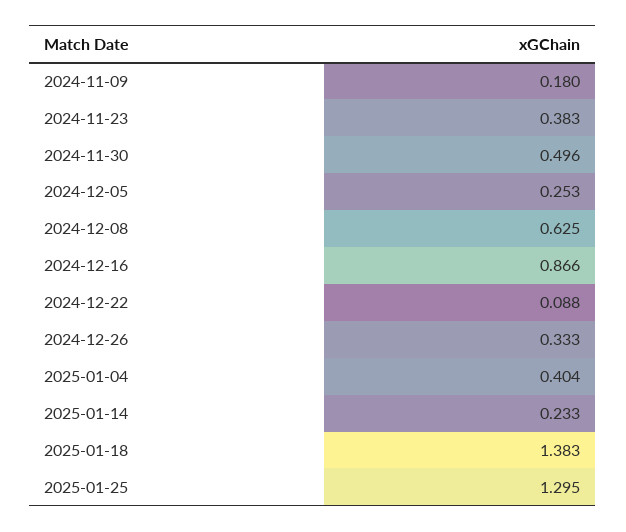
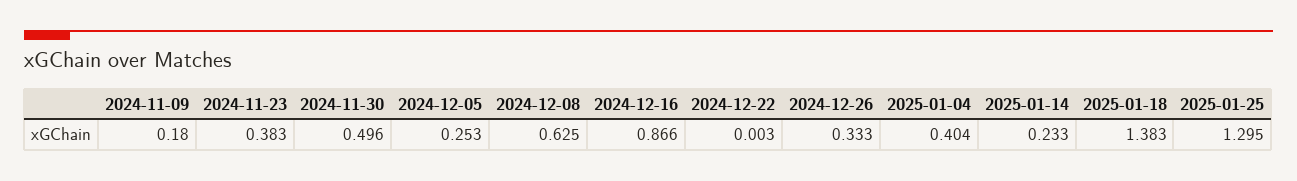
  {
    "2024-11-09": 0.18,
    "2024-11-23": 0.383,
    "2024-11-30": 0.496,
    "2024-12-05": 0.253,
    "2024-12-08": 0.625,
    "2024-12-16": 0.866,
-   "2024-12-22": 0.088,
+   "2024-12-22": 0.003,
    "2024-12-26": 0.333,
    "2025-01-04": 0.404,
    "2025-01-14": 0.233,
    "2025-01-18": 1.383,
    "2025-01-25": 1.295
  }

